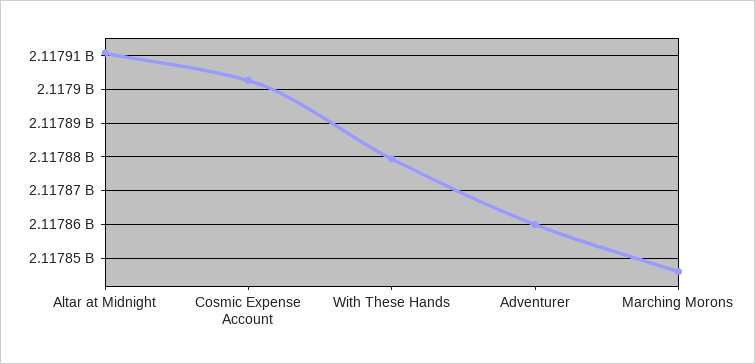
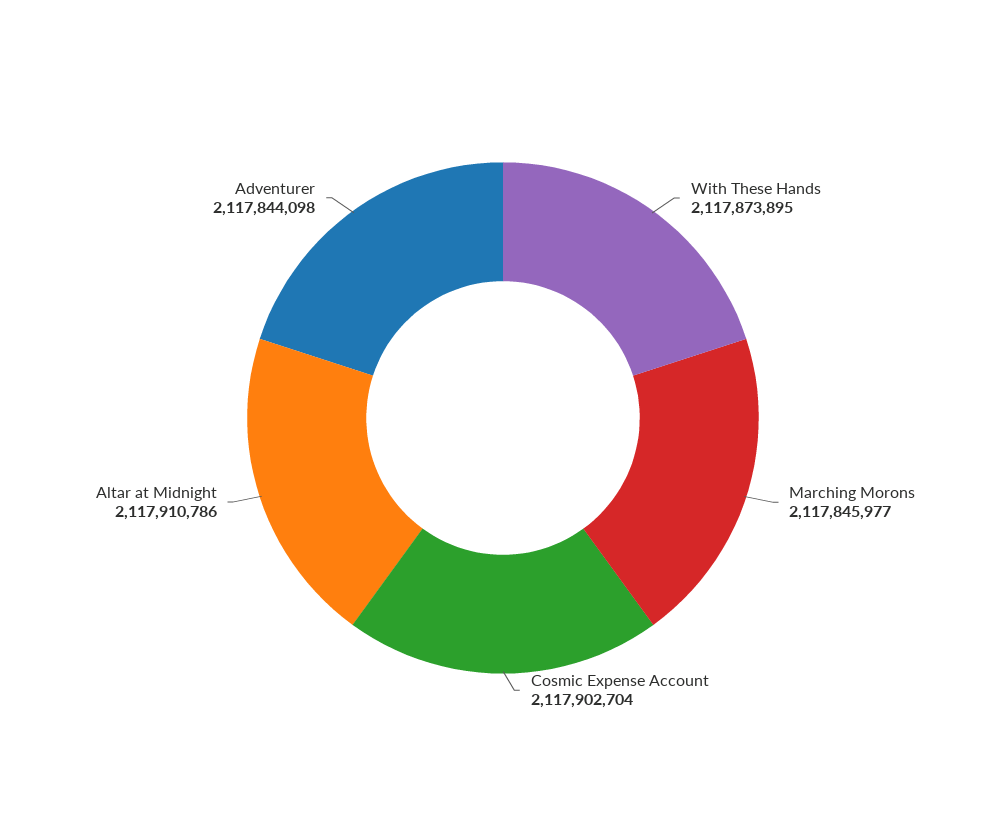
  {
    "Altar at Midnight": 2117910786,
    "Cosmic Expense Account": 2117902704,
-   "With These Hands": 2117880000,
+   "With These Hands": 2117873895,
-   "Adventurer": 2117860000,
+   "Adventurer": 2117844098,
    "Marching Morons": 2117845977
  }

